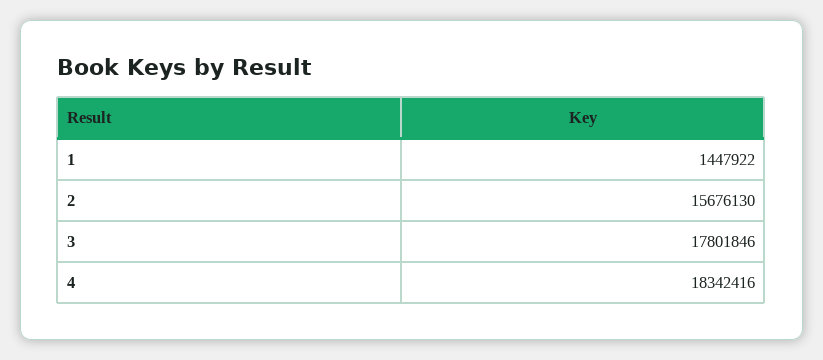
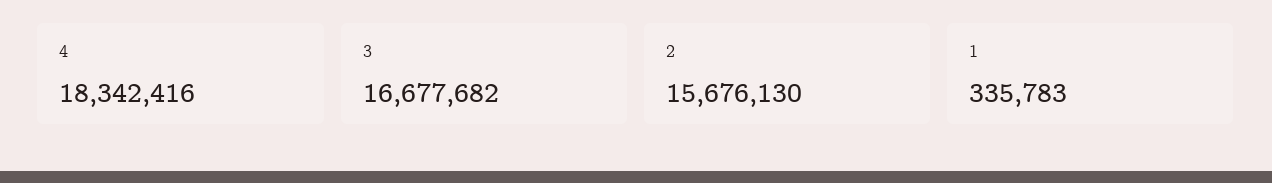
  {
-   "1": 1447922,
+   "1": 335783,
    "2": 15676130,
-   "3": 17801846,
+   "3": 16677682,
    "4": 18342416
  }

